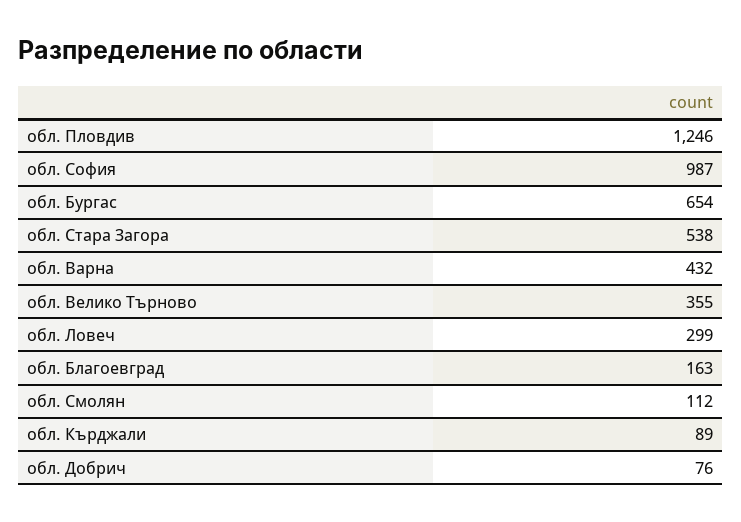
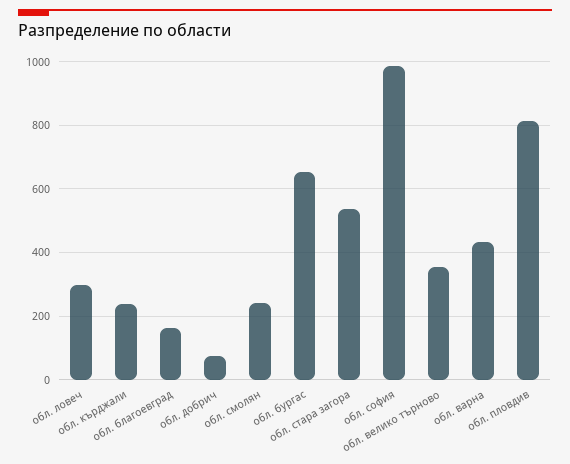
  {
-   "обл. Пловдив": 1246,
+   "обл. Пловдив": 820,
    "обл. София": 987,
    "обл. Бургас": 654,
    "обл. Стара Загора": 538,
    "обл. Варна": 432,
    "обл. Велико Търново": 355,
    "обл. Ловеч": 299,
    "обл. Благоевград": 163,
-   "обл. Смолян": 112,
+   "обл. Смолян": 240,
-   "обл. Кърджали": 89,
+   "обл. Кърджали": 240,
    "обл. Добрич": 76
  }

